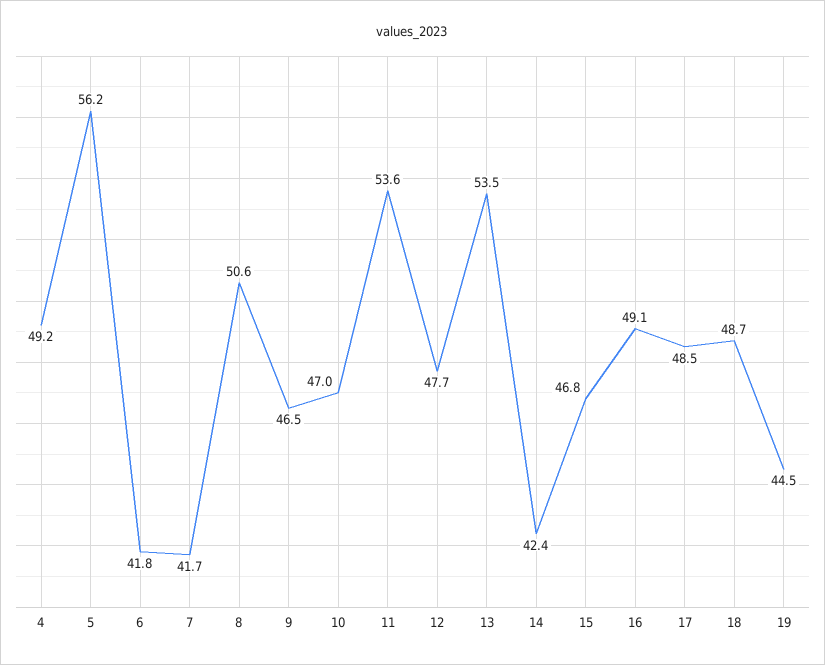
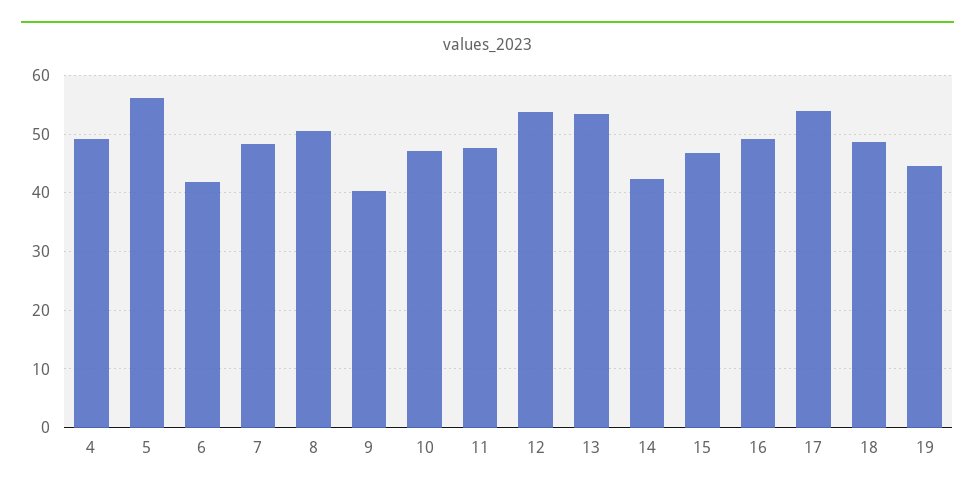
  {
    "4": 49.2,
    "5": 56.2,
    "6": 41.8,
-   "7": 41.7,
+   "7": 48,
    "8": 50.6,
-   "9": 46.5,
+   "9": 40,
    "10": 47,
-   "11": 53.6,
+   "11": 48,
-   "12": 47.7,
+   "12": 54,
    "13": 53.5,
    "14": 42.4,
    "15": 46.8,
    "16": 49.1,
-   "17": 48.5,
+   "17": 54,
    "18": 48.7,
    "19": 44.5
  }

